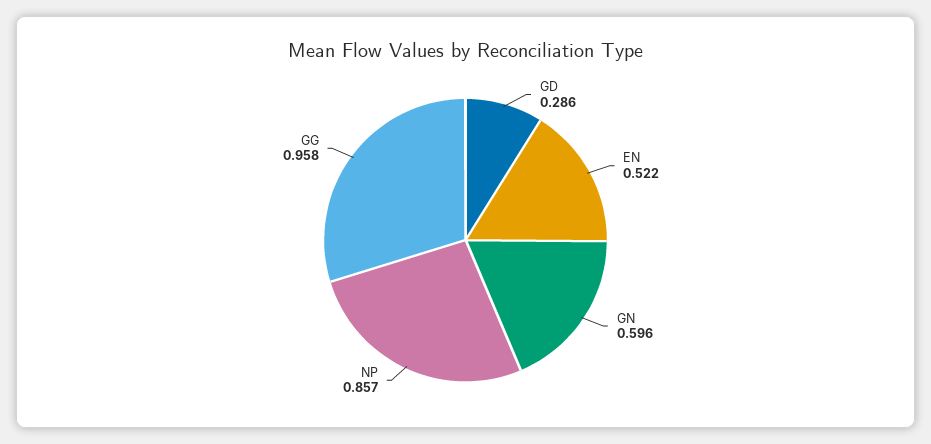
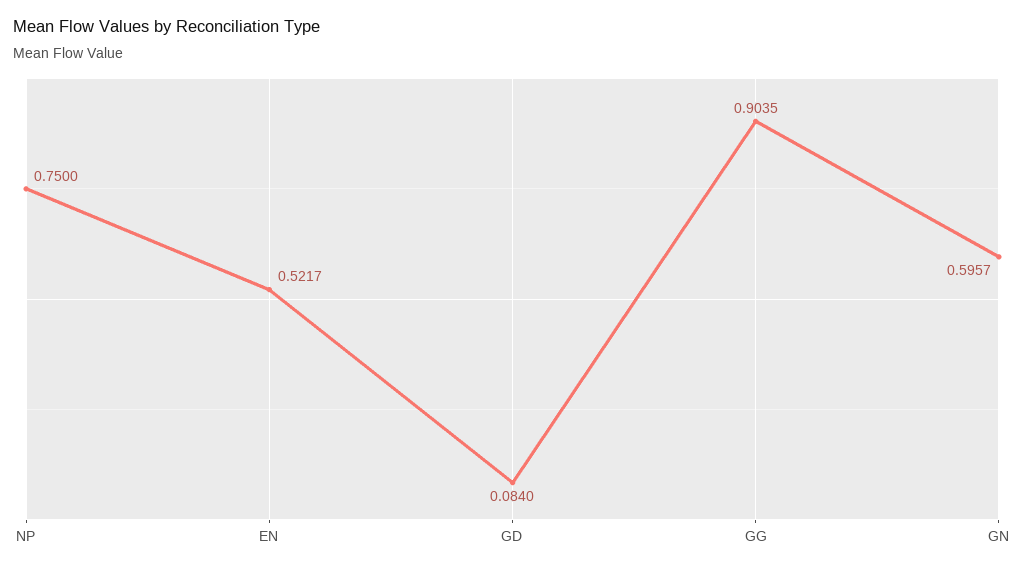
  {
-   "GD": 0.286,
+   "GD": 0.084,
    "EN": 0.5217,
    "GN": 0.5957,
-   "NP": 0.857,
+   "NP": 0.75,
-   "GG": 0.958
+   "GG": 0.9035
  }

